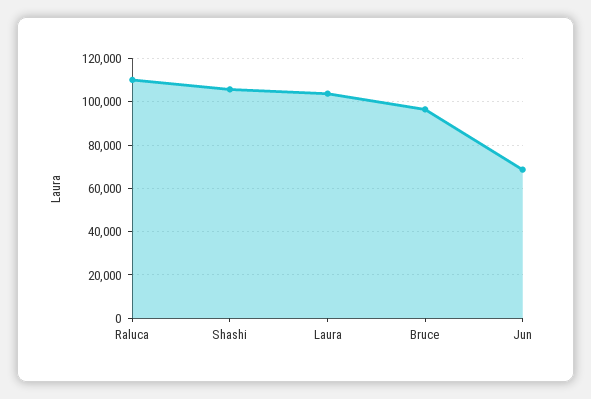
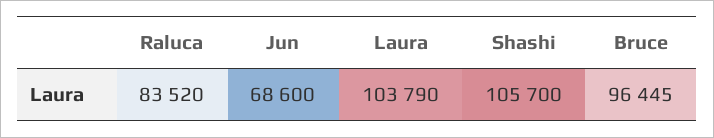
  {
-   "Raluca": 110000,
+   "Raluca": 83520,
    "Shashi": 105700,
    "Laura": 103790,
    "Bruce": 96445,
    "Jun": 68600
  }

